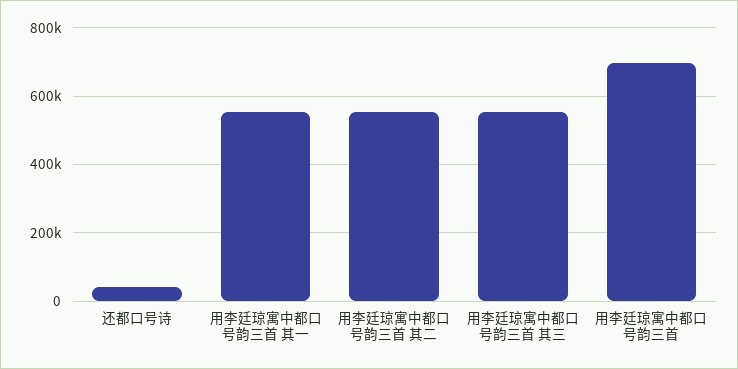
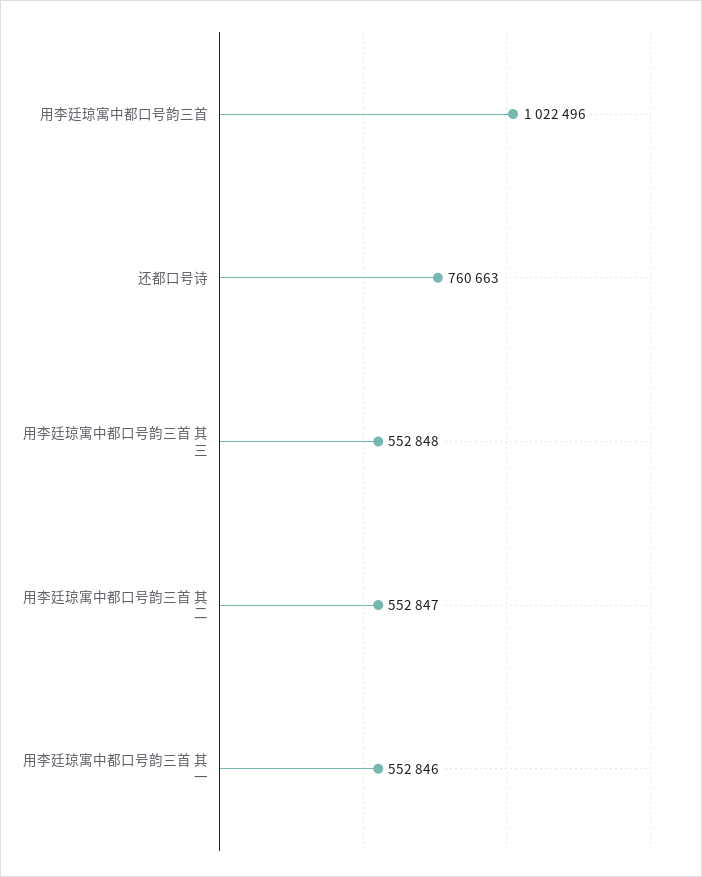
  {
-   "还都口号诗": 40000,
+   "还都口号诗": 760663,
    "用李廷琼寓中都口号韵三首 其一": 552846,
    "用李廷琼寓中都口号韵三首 其二": 552847,
    "用李廷琼寓中都口号韵三首 其三": 552848,
-   "用李廷琼寓中都口号韵三首": 700000
+   "用李廷琼寓中都口号韵三首": 1022496
  }

